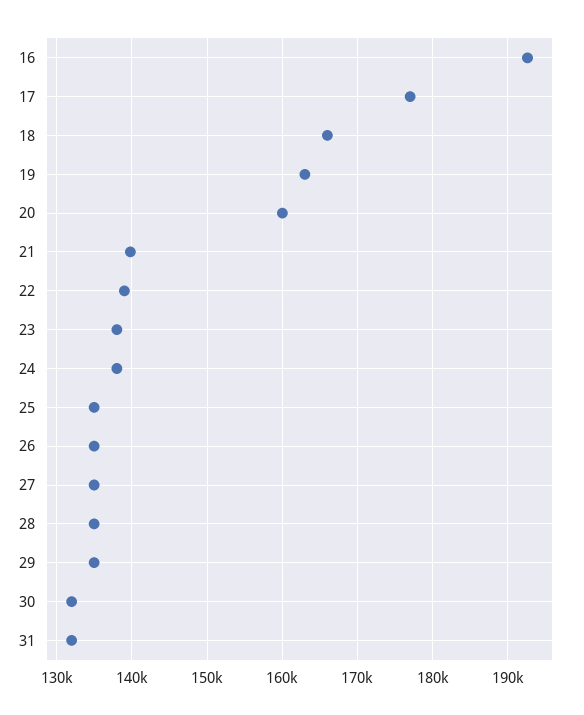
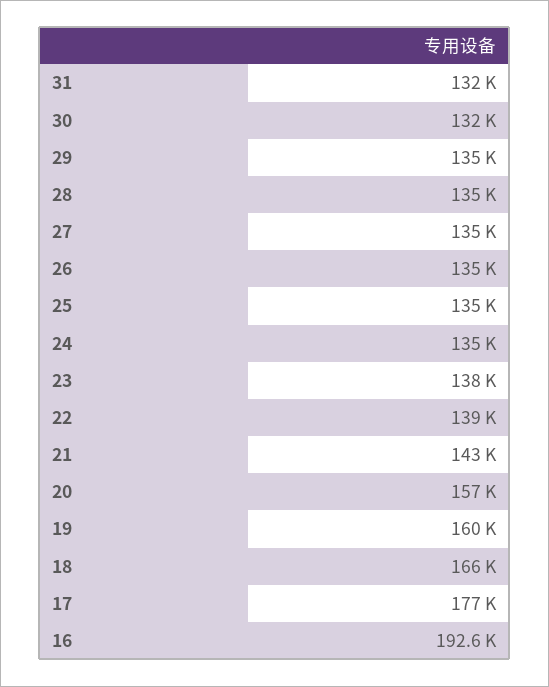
  {
    "16": 192600,
    "17": 177000,
    "18": 166000,
-   "19": 163000,
+   "19": 160000,
-   "20": 160000,
+   "20": 157000,
-   "21": 140000,
+   "21": 143000,
    "22": 139000,
    "23": 138000,
-   "24": 138000,
+   "24": 135000,
    "25": 135000,
    "26": 135000,
    "27": 135000,
    "28": 135000,
    "29": 135000,
    "30": 132000,
    "31": 132000
  }

